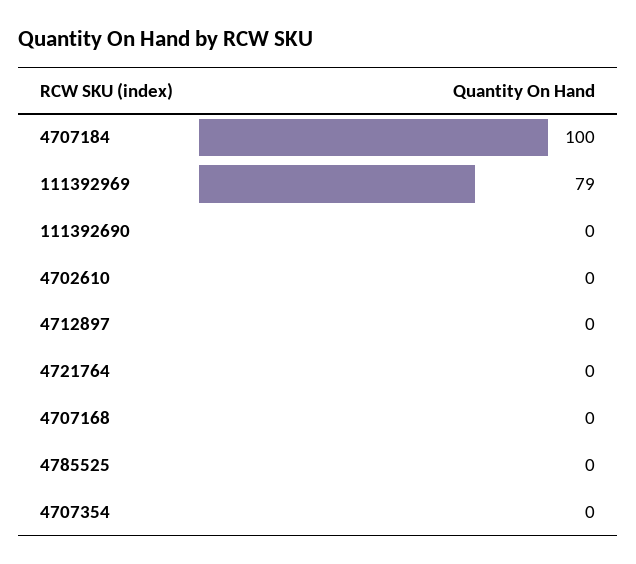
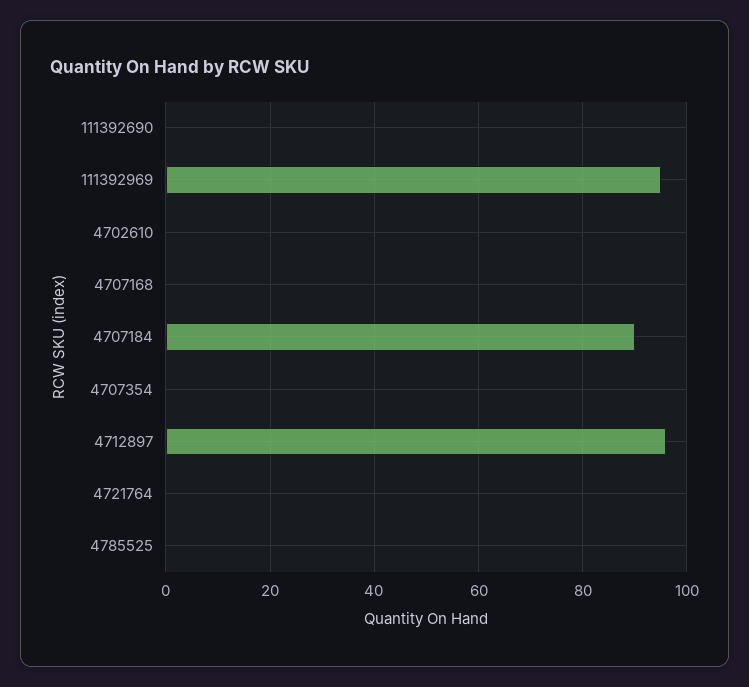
  {
-   "4707184": 100,
+   "4707184": 90,
-   "111392969": 79,
+   "111392969": 95,
    "111392690": 0,
    "4702610": 0,
-   "4712897": 0,
+   "4712897": 95,
    "4721764": 0,
    "4707168": 0,
    "4785525": 0,
    "4707354": 0
  }

